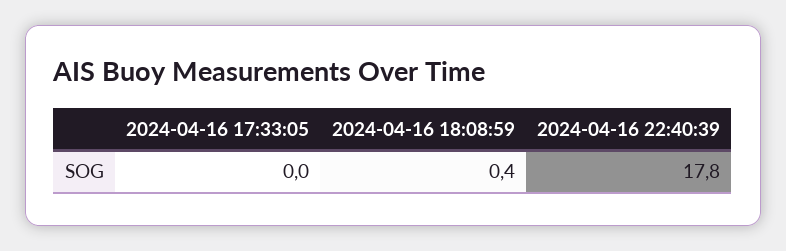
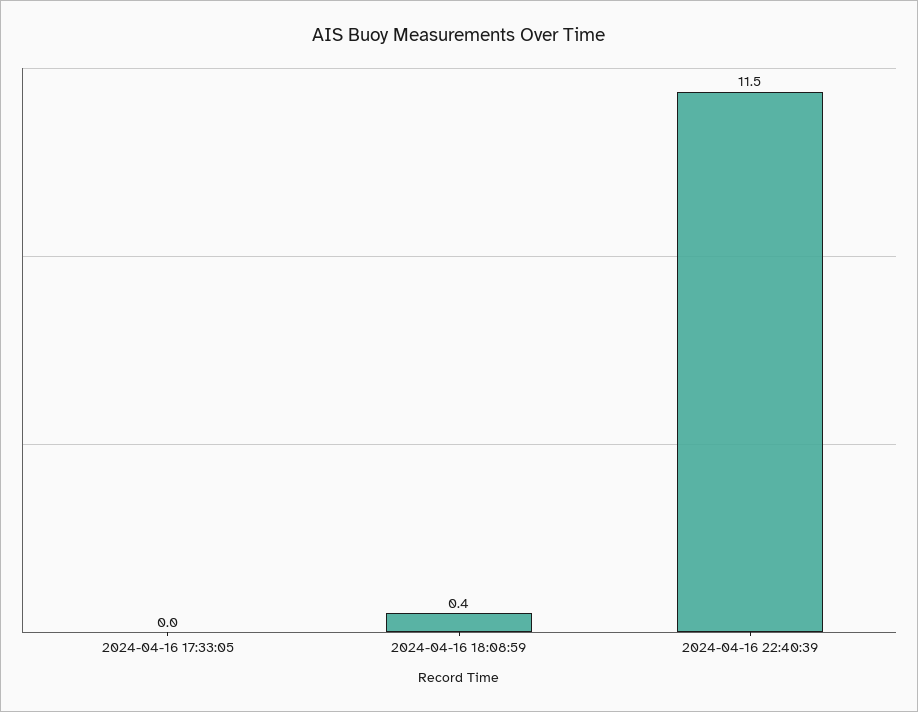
  {
    "2024-04-16 17:33:05": 0,
    "2024-04-16 18:08:59": 0.4,
-   "2024-04-16 22:40:39": 17.8
+   "2024-04-16 22:40:39": 11.5
  }

